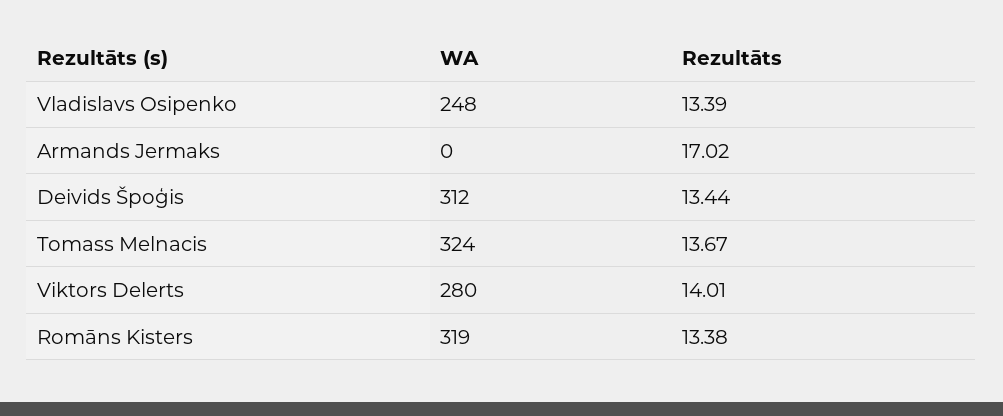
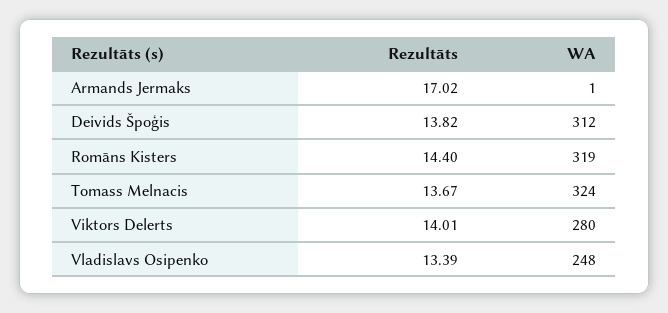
  {
    "WA": {
      "Vladislavs Osipenko": 248,
-     "Armands Jermaks": 0,
+     "Armands Jermaks": 1,
      "Deivids Špoģis": 312,
      "Tomass Melnacis": 324,
      "Viktors Delerts": 280,
      "Romāns Kisters": 319
    },
    "Rezultāts": {
      "Vladislavs Osipenko": 13.39,
      "Armands Jermaks": 17.02,
-     "Deivids Špoģis": 13.44,
+     "Deivids Špoģis": 13.82,
      "Tomass Melnacis": 13.67,
      "Viktors Delerts": 14.01,
-     "Romāns Kisters": 13.38
+     "Romāns Kisters": 14.4
    }
  }

